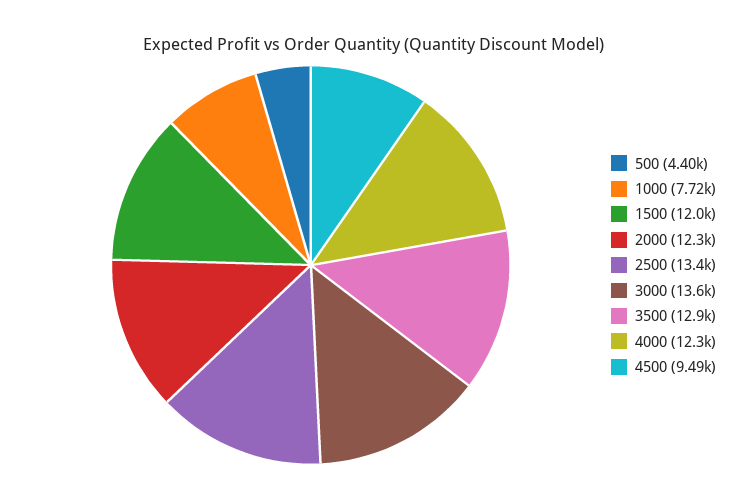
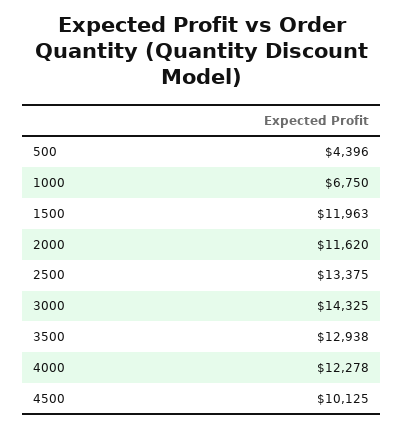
  {
    "500": 4396,
-   "1000": 7720,
+   "1000": 6750,
    "1500": 11963,
-   "2000": 12300,
+   "2000": 11620,
    "2500": 13375,
-   "3000": 13600,
+   "3000": 14325,
    "3500": 12938,
    "4000": 12278,
-   "4500": 9490
+   "4500": 10125
  }

